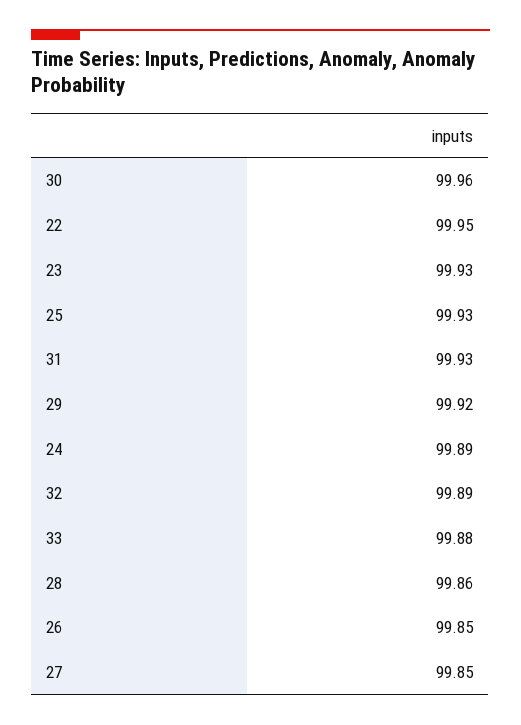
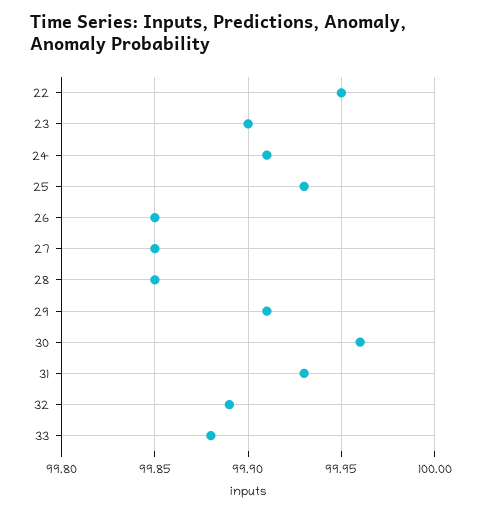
  {
    "30": 99.96,
    "22": 99.95,
-   "23": 99.93,
+   "23": 99.9,
    "25": 99.93,
    "31": 99.93,
-   "29": 99.92,
+   "29": 99.91,
-   "24": 99.89,
+   "24": 99.91,
    "32": 99.89,
    "33": 99.88,
-   "28": 99.86,
+   "28": 99.85,
    "26": 99.85,
    "27": 99.85
  }

